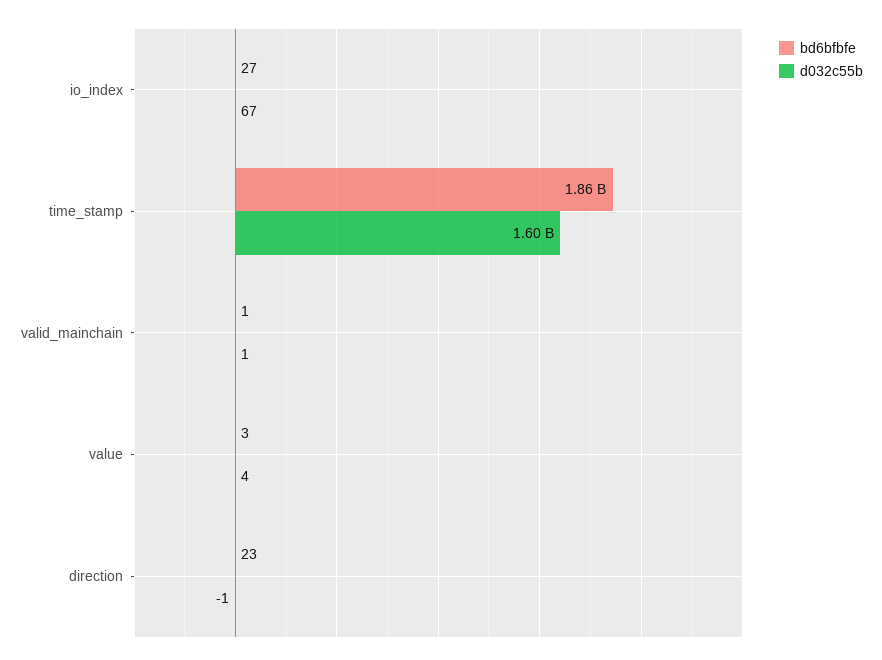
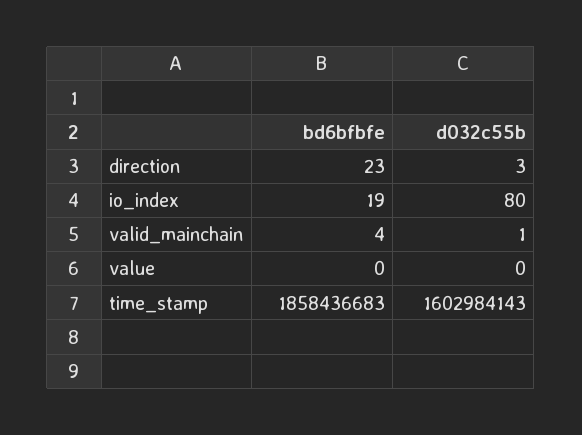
  {
    "bd6bfbfe": {
-     "io_index": 27,
+     "io_index": 19,
      "time_stamp": 1858436683,
-     "valid_mainchain": 1,
+     "valid_mainchain": 4,
-     "value": 3,
+     "value": 0,
      "direction": 23
    },
    "d032c55b": {
-     "io_index": 67,
+     "io_index": 80,
      "time_stamp": 1602984143,
      "valid_mainchain": 1,
-     "value": 4,
+     "value": 0,
-     "direction": -1
+     "direction": 3
    }
  }

